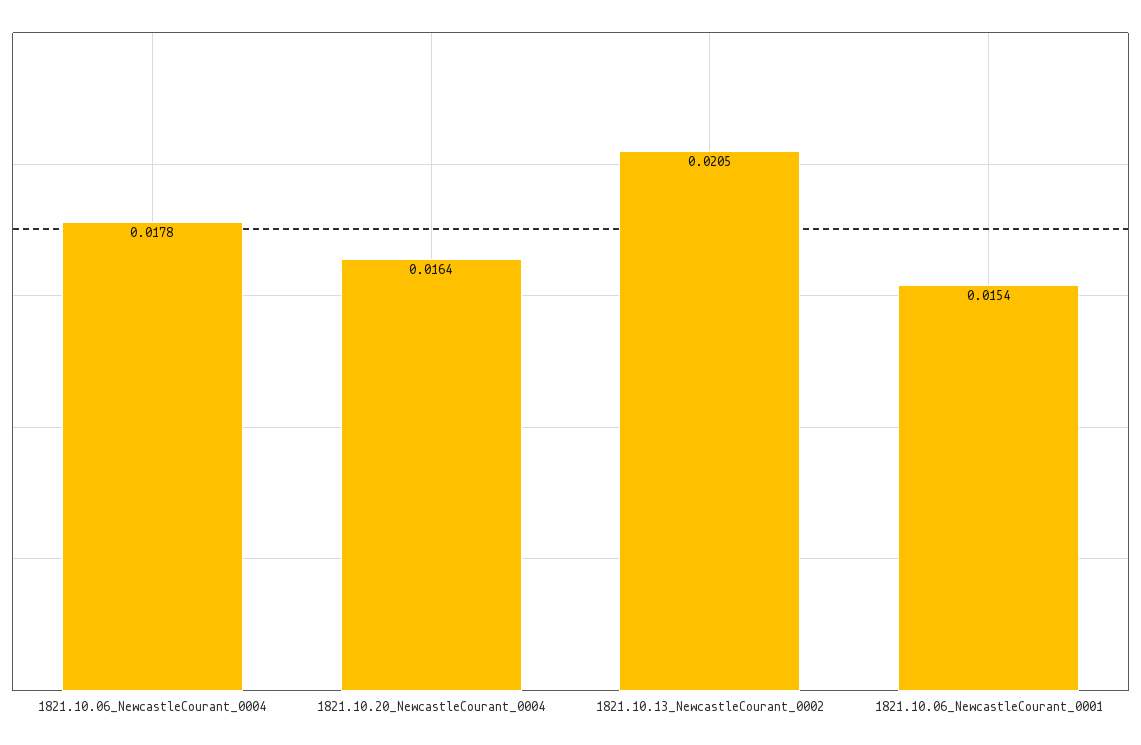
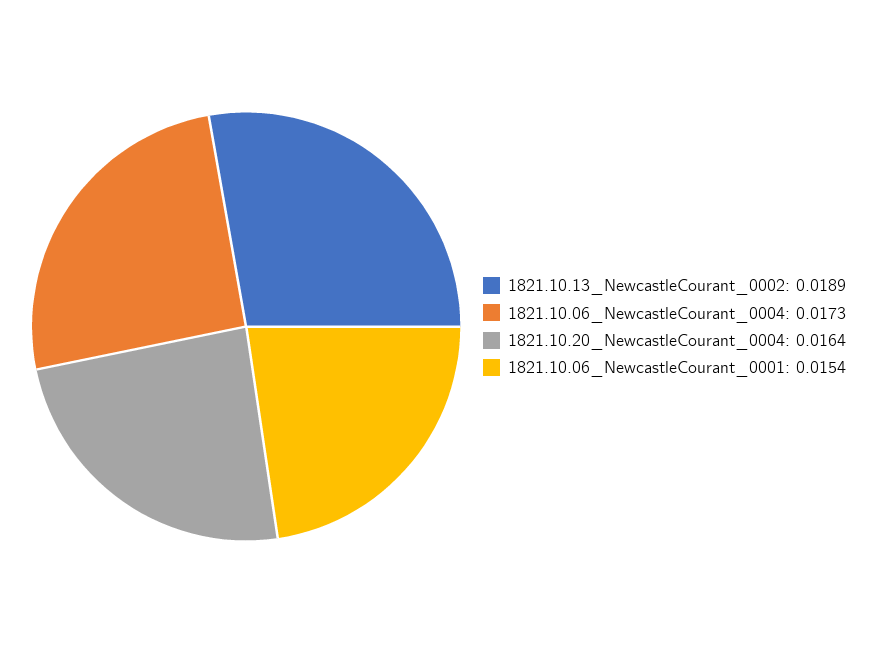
  {
-   "1821.10.06_NewcastleCourant_0004": 0.0178,
+   "1821.10.06_NewcastleCourant_0004": 0.0173,
    "1821.10.20_NewcastleCourant_0004": 0.0164,
-   "1821.10.13_NewcastleCourant_0002": 0.0205,
+   "1821.10.13_NewcastleCourant_0002": 0.0189,
    "1821.10.06_NewcastleCourant_0001": 0.0154
  }

